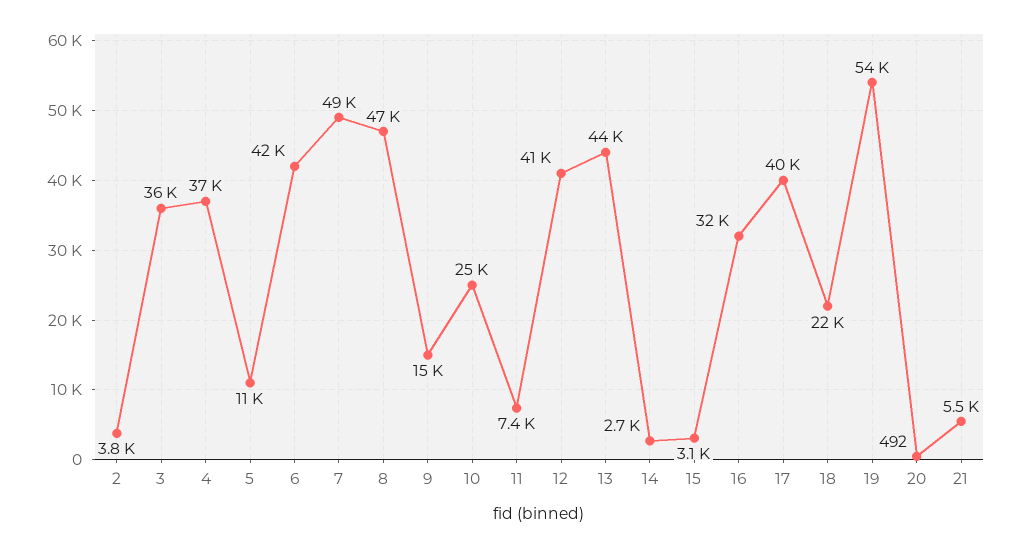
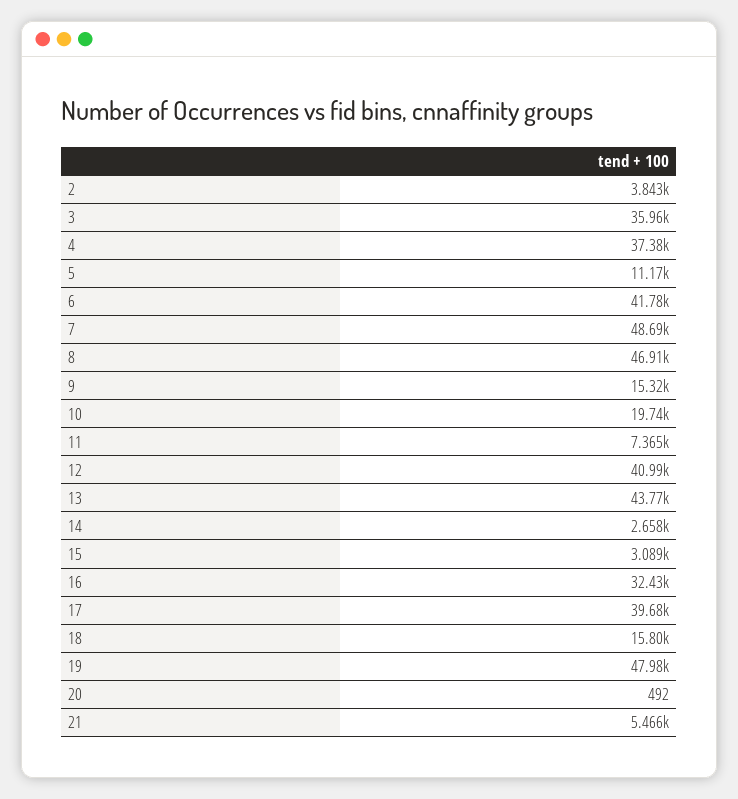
  {
    "2": 3843,
    "3": 35960,
    "4": 37380,
    "5": 11170,
    "6": 41780,
    "7": 48690,
    "8": 46910,
    "9": 15320,
-   "10": 25000,
+   "10": 19740,
    "11": 7365,
    "12": 40990,
    "13": 43770,
    "14": 2658,
    "15": 3089,
    "16": 32430,
    "17": 39680,
-   "18": 22000,
+   "18": 15800,
-   "19": 54000,
+   "19": 47980,
    "20": 492,
    "21": 5466
  }

